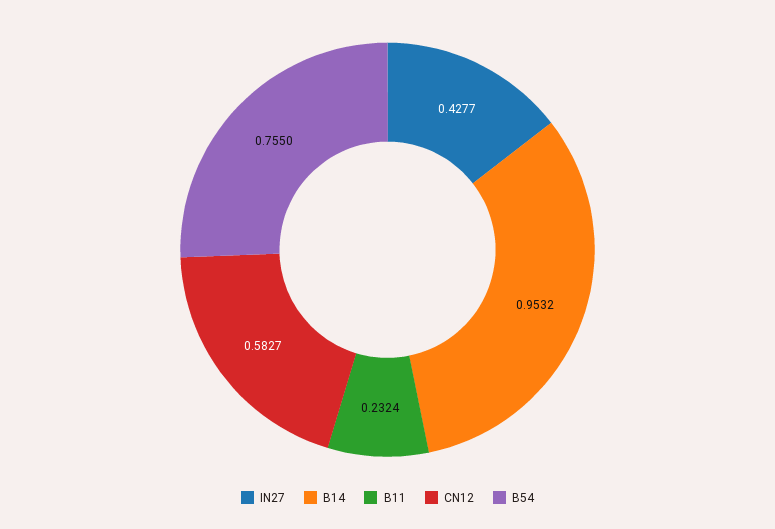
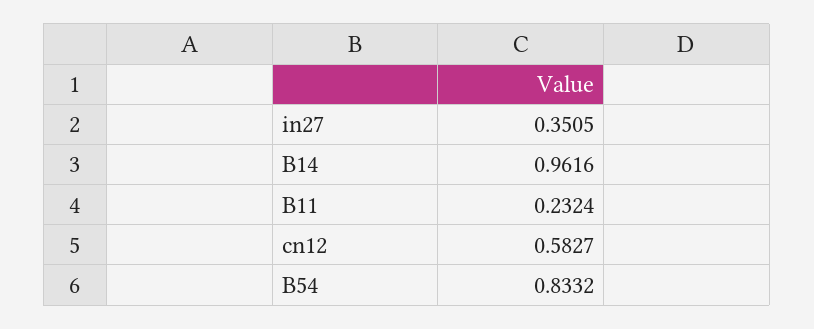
  {
-   "IN27": 0.4277,
+   "IN27": 0.3505,
-   "B14": 0.9532,
+   "B14": 0.9616,
    "B11": 0.2324,
    "CN12": 0.5827,
-   "B54": 0.755
+   "B54": 0.8332
  }

